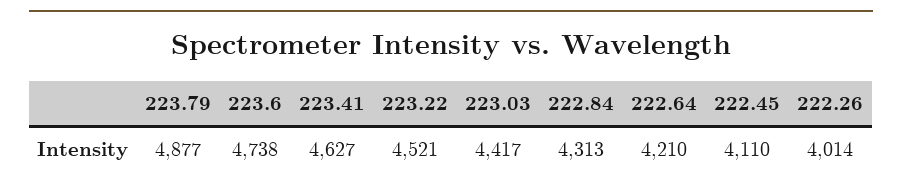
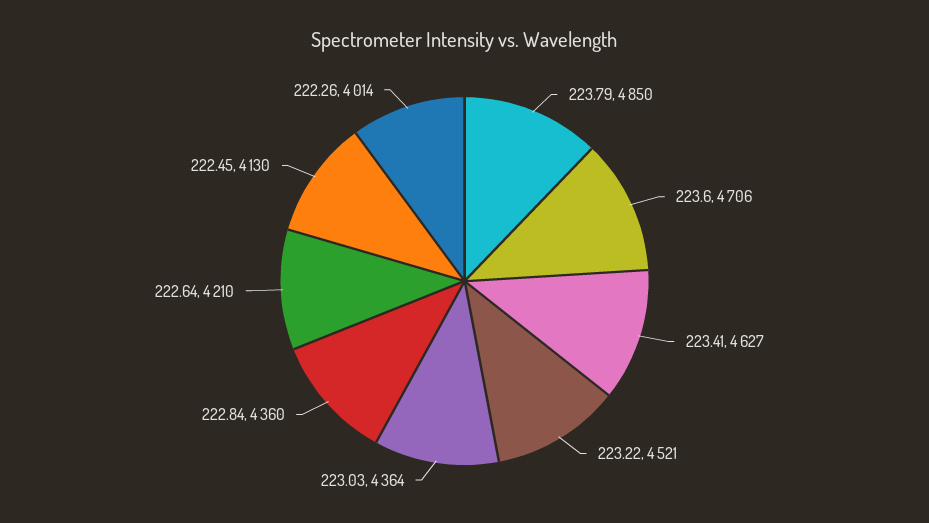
  {
-   "223.79": 4877,
+   "223.79": 4850,
-   "223.6": 4738,
+   "223.6": 4706,
    "223.41": 4627,
    "223.22": 4521,
-   "223.03": 4417,
+   "223.03": 4364,
-   "222.84": 4313,
+   "222.84": 4360,
    "222.64": 4210,
-   "222.45": 4110,
+   "222.45": 4130,
    "222.26": 4014
  }

